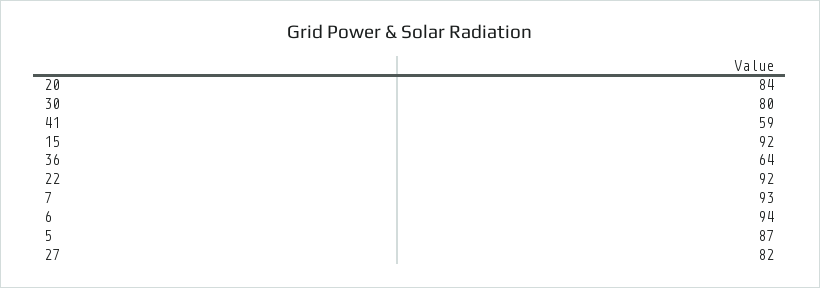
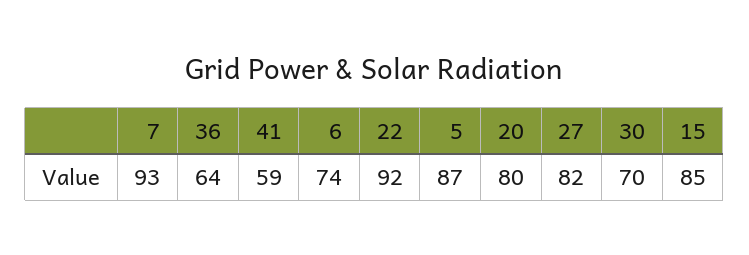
  {
-   "20": 84,
+   "20": 80,
-   "30": 80,
+   "30": 70,
    "41": 59,
-   "15": 92,
+   "15": 85,
    "36": 64,
    "22": 92,
    "7": 93,
-   "6": 94,
+   "6": 74,
    "5": 87,
    "27": 82
  }

